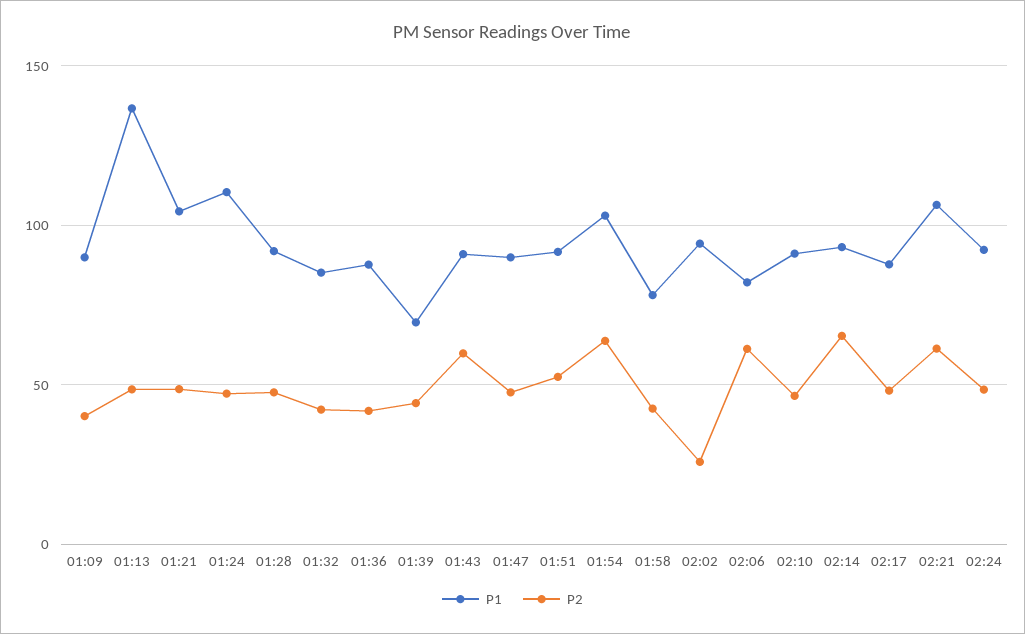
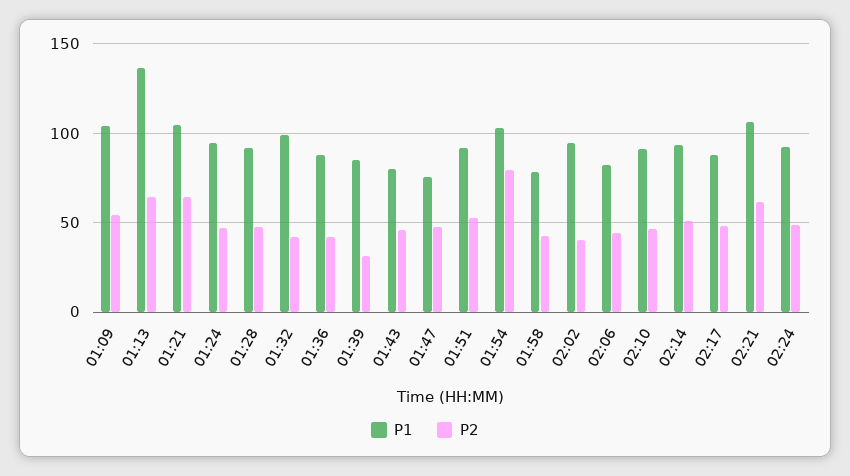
  {
    "P1": {
-     "01:09": 90,
+     "01:09": 105,
      "01:13": 135,
      "01:21": 105,
-     "01:24": 110,
+     "01:24": 95,
      "01:28": 90,
-     "01:32": 85,
+     "01:32": 100,
      "01:36": 90,
-     "01:39": 70,
+     "01:39": 85,
-     "01:43": 90,
+     "01:43": 80,
-     "01:47": 90,
+     "01:47": 75,
      "01:51": 90,
      "01:54": 105,
      "01:58": 80,
      "02:02": 95,
      "02:06": 80,
      "02:10": 90,
      "02:14": 95,
      "02:17": 90,
      "02:21": 105,
      "02:24": 90
    },
    "P2": {
-     "01:09": 40,
+     "01:09": 55,
-     "01:13": 50,
+     "01:13": 65,
-     "01:21": 50,
+     "01:21": 65,
      "01:24": 45,
      "01:28": 50,
      "01:32": 40,
      "01:36": 40,
-     "01:39": 45,
+     "01:39": 30,
-     "01:43": 60,
+     "01:43": 45,
      "01:47": 50,
      "01:51": 55,
-     "01:54": 65,
+     "01:54": 80,
      "01:58": 45,
-     "02:02": 25,
+     "02:02": 40,
-     "02:06": 60,
+     "02:06": 45,
      "02:10": 45,
-     "02:14": 65,
+     "02:14": 50,
      "02:17": 50,
      "02:21": 60,
      "02:24": 50
    }
  }

